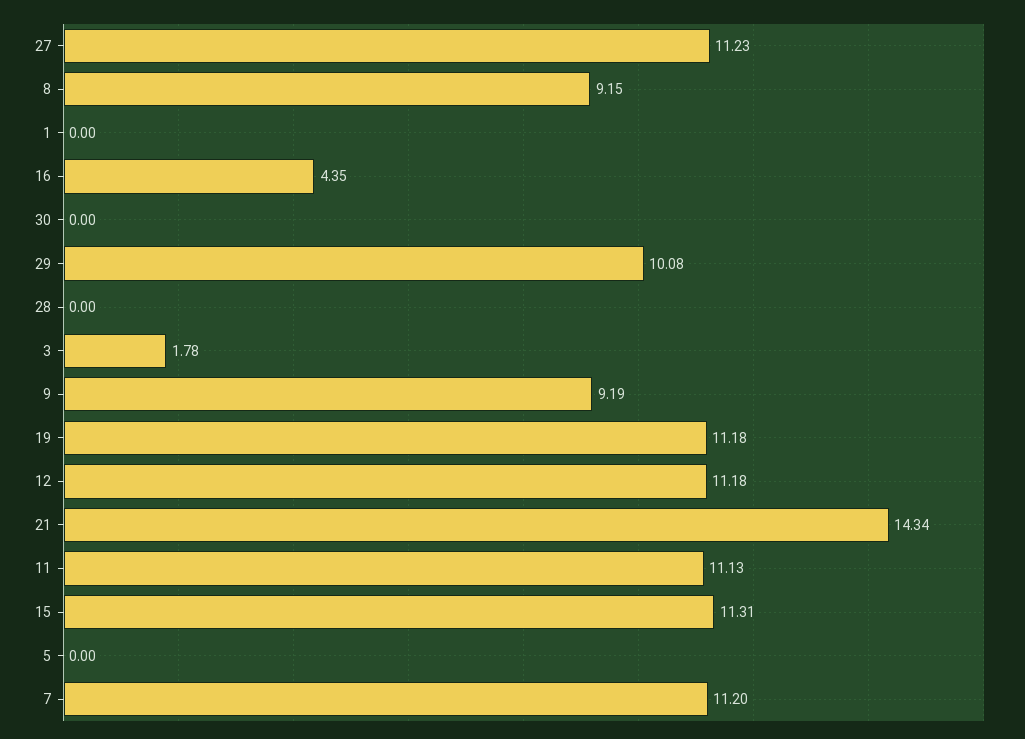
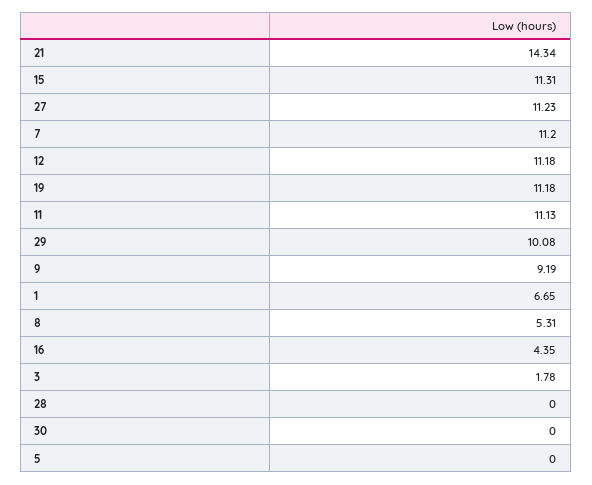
  {
    "27": 11.23,
-   "8": 9.15,
+   "8": 5.31,
-   "1": 0,
+   "1": 6.65,
    "16": 4.35,
    "30": 0,
    "29": 10.08,
    "28": 0,
    "3": 1.78,
    "9": 9.19,
    "19": 11.18,
    "12": 11.18,
    "21": 14.34,
    "11": 11.13,
    "15": 11.31,
    "5": 0,
    "7": 11.2
  }

